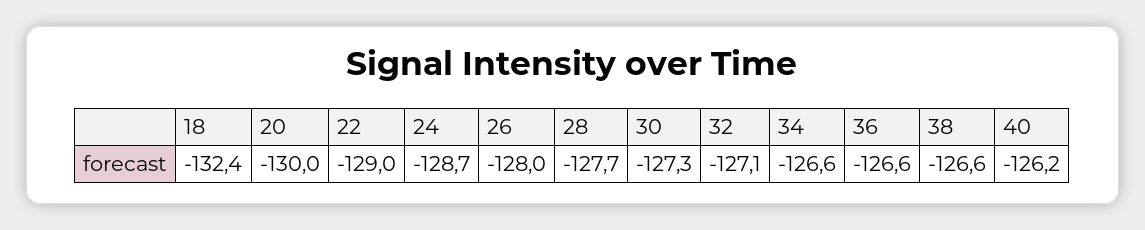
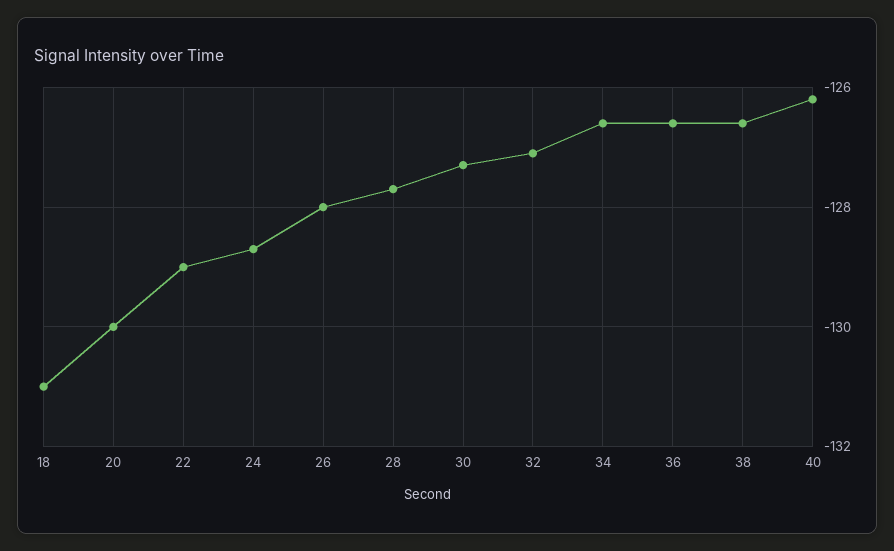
  {
-   "18": -132.4,
+   "18": -131,
    "20": -130,
    "22": -129,
    "24": -128.7,
    "26": -128,
    "28": -127.7,
    "30": -127.3,
    "32": -127.1,
    "34": -126.6,
    "36": -126.6,
    "38": -126.6,
    "40": -126.2
  }

